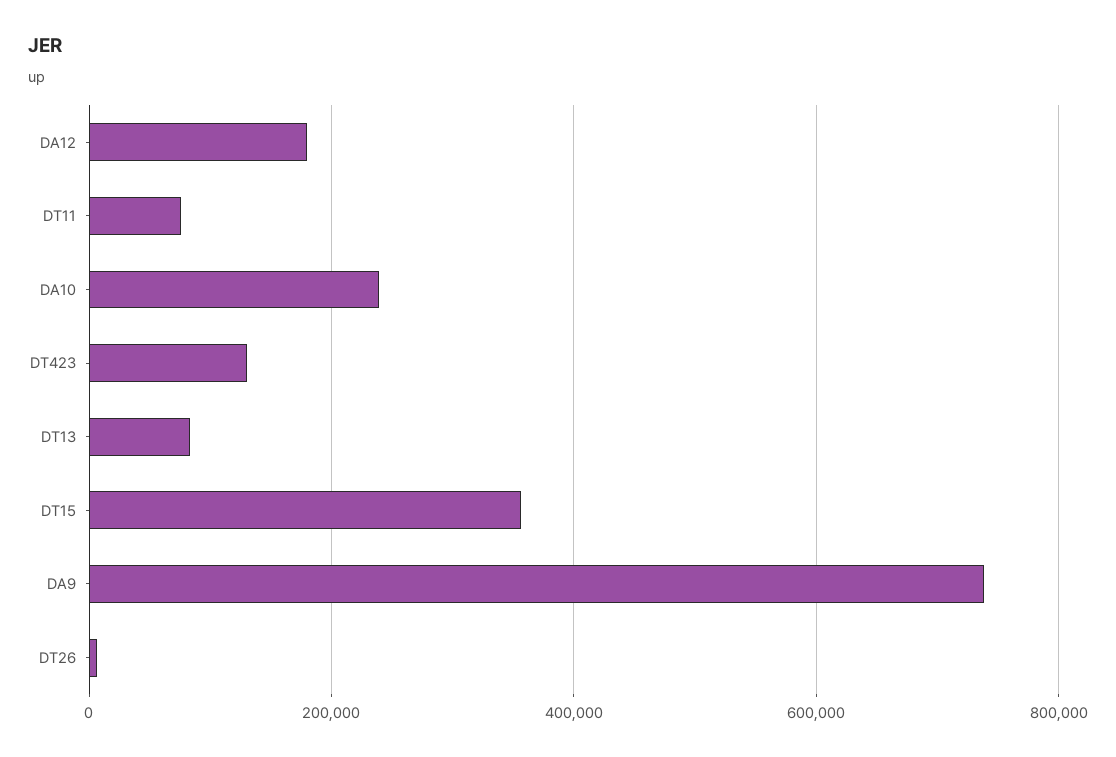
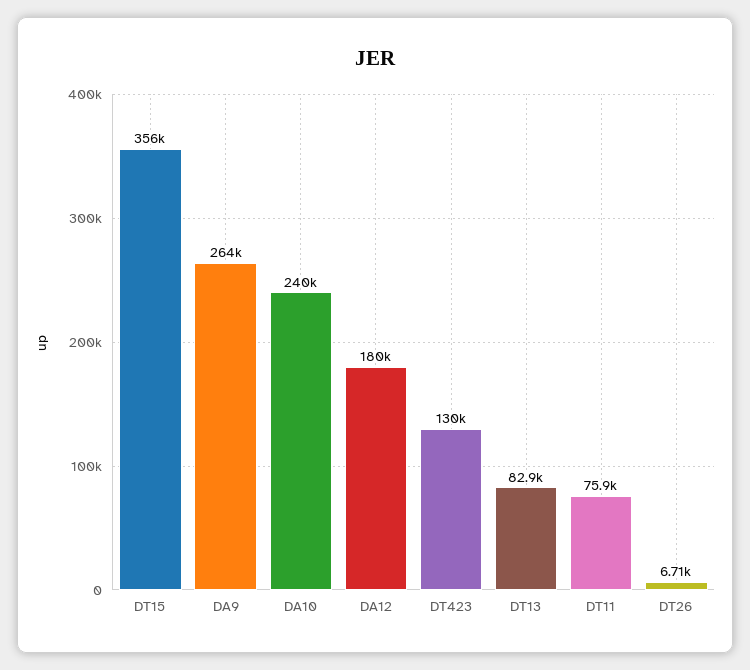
  {
    "DA12": 180000,
    "DT11": 75900,
    "DA10": 240000,
    "DT423": 130000,
    "DT13": 82900,
    "DT15": 356000,
-   "DA9": 740000,
+   "DA9": 264000,
    "DT26": 6710
  }

